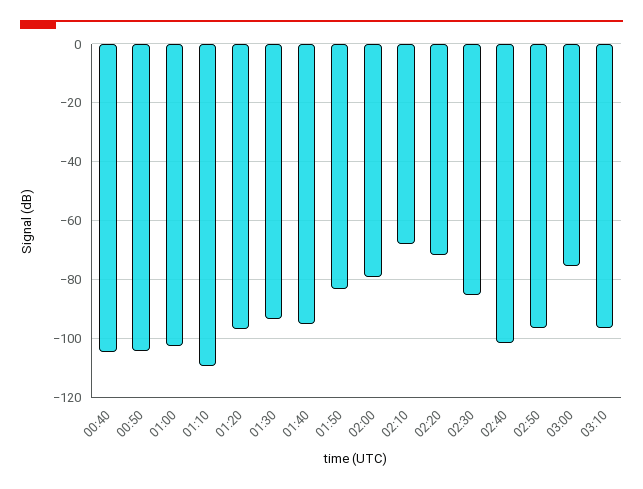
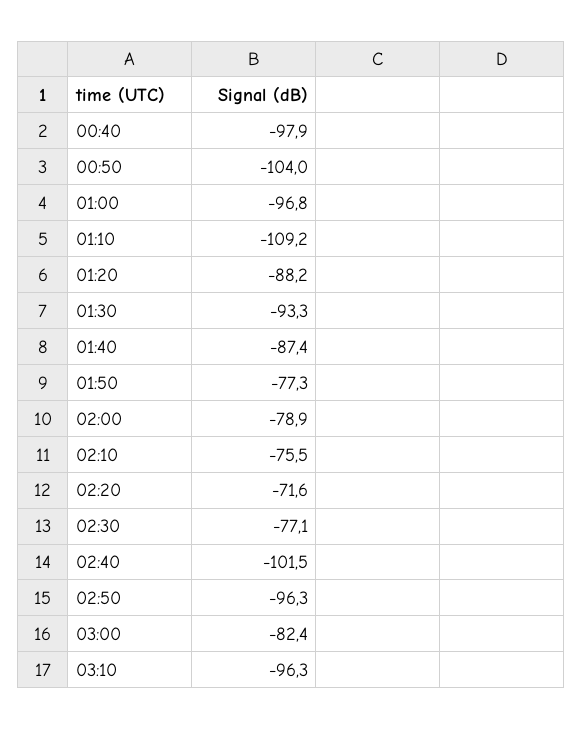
  {
-   "00:40": -105,
+   "00:40": -97.9,
    "00:50": -104,
-   "01:00": -102.5,
+   "01:00": -96.8,
    "01:10": -109.2,
-   "01:20": -97.5,
+   "01:20": -88.2,
    "01:30": -93.3,
-   "01:40": -95,
+   "01:40": -87.4,
-   "01:50": -82.5,
+   "01:50": -77.3,
    "02:00": -78.9,
-   "02:10": -67.5,
+   "02:10": -75.5,
    "02:20": -71.6,
-   "02:30": -85,
+   "02:30": -77.1,
    "02:40": -101.5,
    "02:50": -96.3,
-   "03:00": -75,
+   "03:00": -82.4,
    "03:10": -96.3
  }

